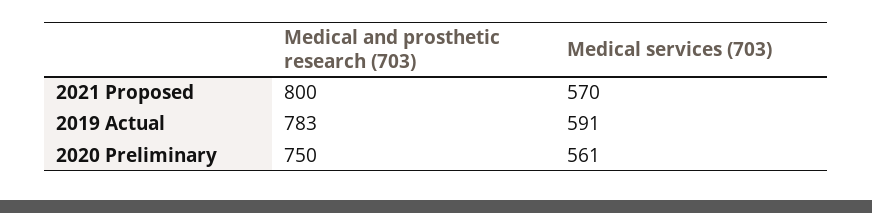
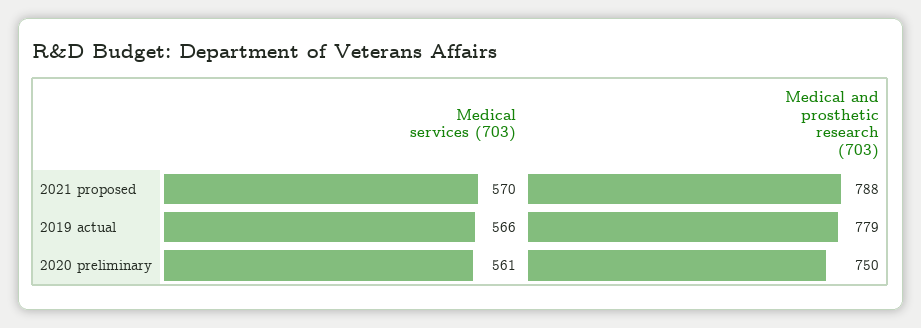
  {
    "Medical and prosthetic research (703)": {
-     "2021 Proposed": 800,
+     "2021 Proposed": 788,
-     "2019 Actual": 783,
+     "2019 Actual": 779,
      "2020 Preliminary": 750
    },
    "Medical services (703)": {
      "2021 Proposed": 570,
-     "2019 Actual": 591,
+     "2019 Actual": 566,
      "2020 Preliminary": 561
    }
  }

